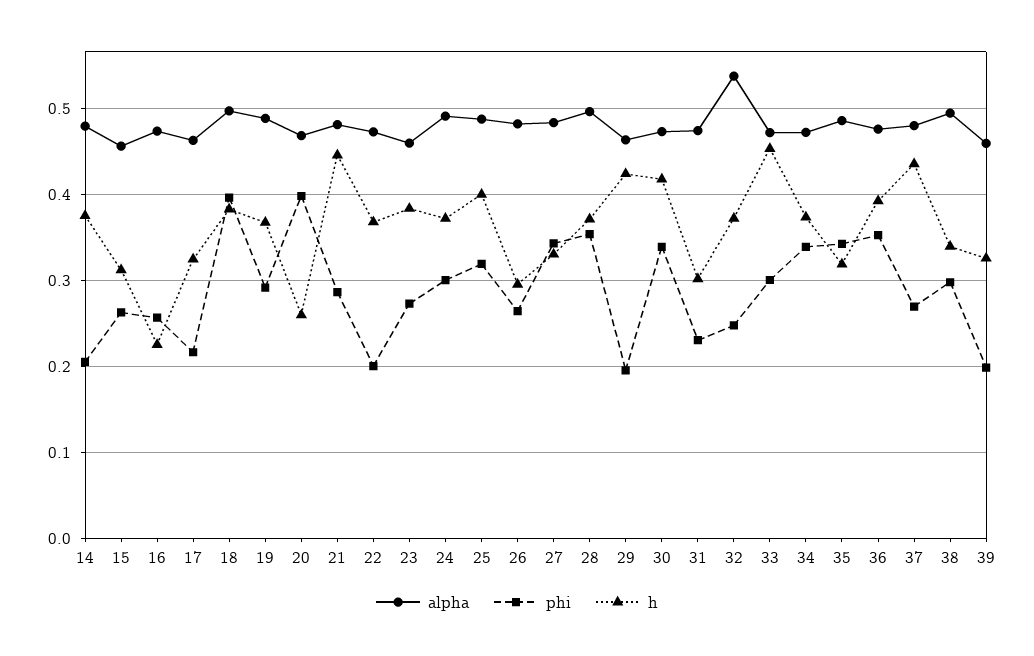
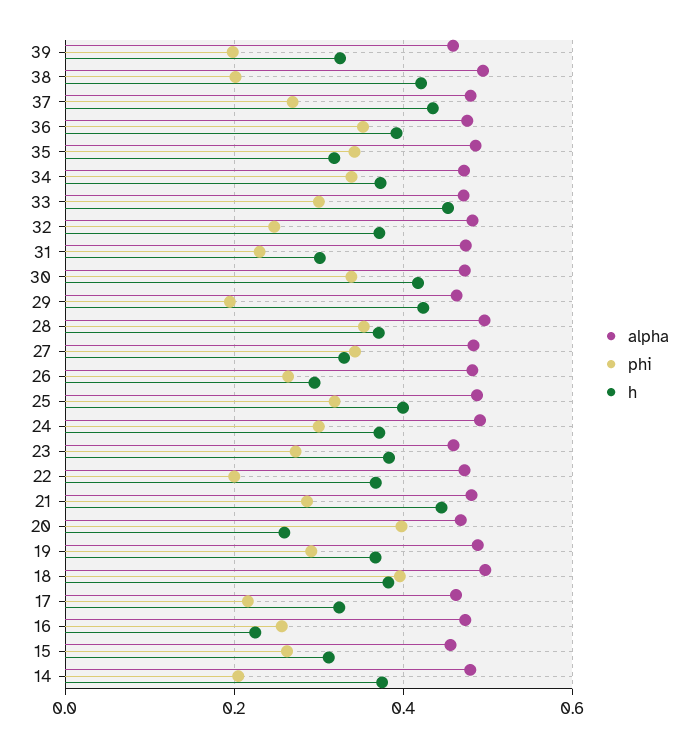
  {
    "alpha": {
      "14": 0.48,
      "15": 0.46,
      "16": 0.47,
      "17": 0.46,
      "18": 0.5,
      "19": 0.49,
      "20": 0.47,
      "21": 0.48,
      "22": 0.47,
      "23": 0.46,
      "24": 0.49,
      "25": 0.49,
      "26": 0.48,
      "27": 0.48,
      "28": 0.5,
      "29": 0.46,
      "30": 0.47,
      "31": 0.47,
-     "32": 0.54,
+     "32": 0.48,
      "33": 0.47,
      "34": 0.47,
      "35": 0.49,
      "36": 0.48,
      "37": 0.48,
      "38": 0.49,
      "39": 0.46
    },
    "phi": {
      "14": 0.2,
      "15": 0.26,
      "16": 0.26,
      "17": 0.22,
      "18": 0.4,
      "19": 0.29,
      "20": 0.4,
      "21": 0.29,
      "22": 0.2,
      "23": 0.27,
      "24": 0.3,
      "25": 0.32,
      "26": 0.26,
      "27": 0.34,
      "28": 0.35,
      "29": 0.19,
      "30": 0.34,
      "31": 0.23,
      "32": 0.25,
      "33": 0.3,
      "34": 0.34,
      "35": 0.34,
      "36": 0.35,
      "37": 0.27,
-     "38": 0.3,
+     "38": 0.2,
      "39": 0.2
    },
    "h": {
      "14": 0.38,
      "15": 0.31,
      "16": 0.22,
      "17": 0.32,
      "18": 0.38,
      "19": 0.37,
      "20": 0.26,
      "21": 0.45,
      "22": 0.37,
      "23": 0.38,
      "24": 0.37,
      "25": 0.4,
      "26": 0.3,
      "27": 0.33,
      "28": 0.37,
      "29": 0.42,
      "30": 0.42,
      "31": 0.3,
      "32": 0.37,
      "33": 0.45,
      "34": 0.37,
      "35": 0.32,
      "36": 0.39,
      "37": 0.44,
-     "38": 0.34,
+     "38": 0.42,
      "39": 0.33
    }
  }

